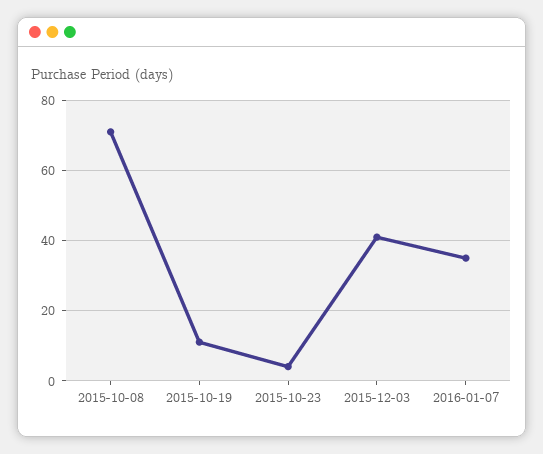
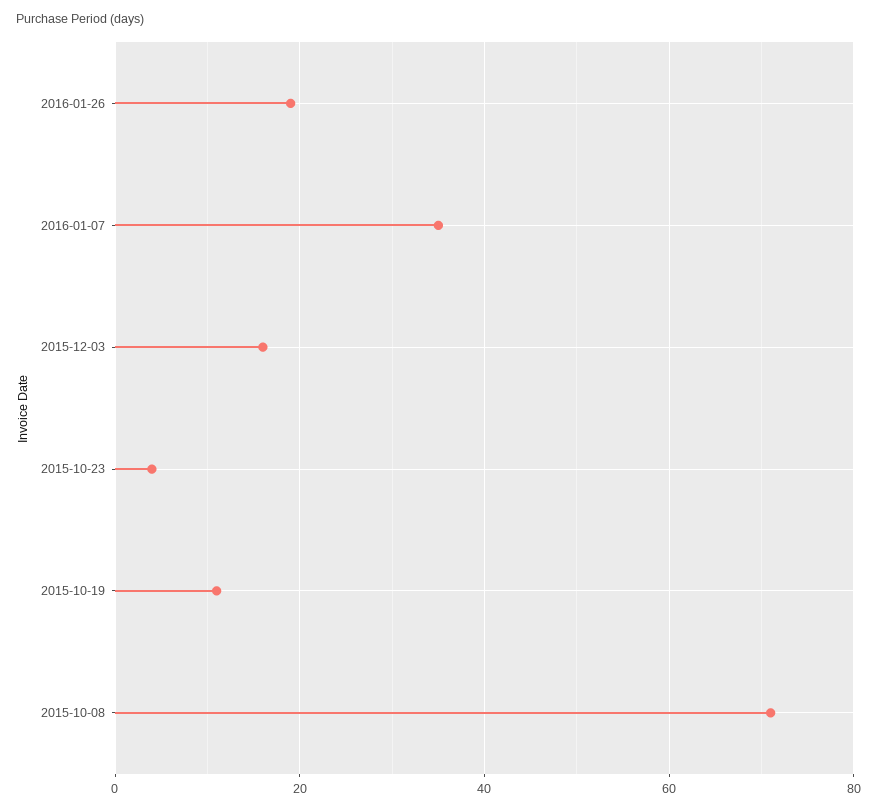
  {
    "2015-10-08": 70,
    "2015-10-19": 10,
    "2015-10-23": 5,
-   "2015-12-03": 40,
+   "2015-12-03": 15,
-   "2016-01-07": 35
+   "2016-01-07": 35,
+   "2016-01-26": 20
  }

